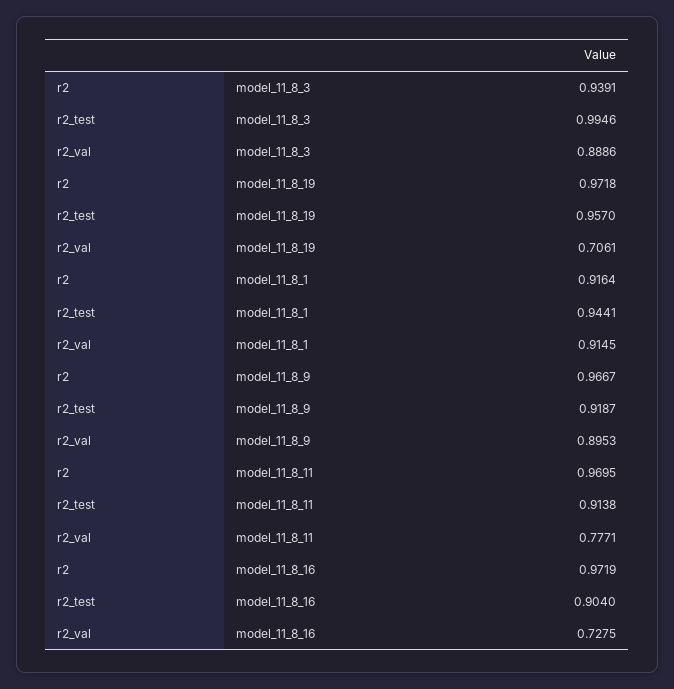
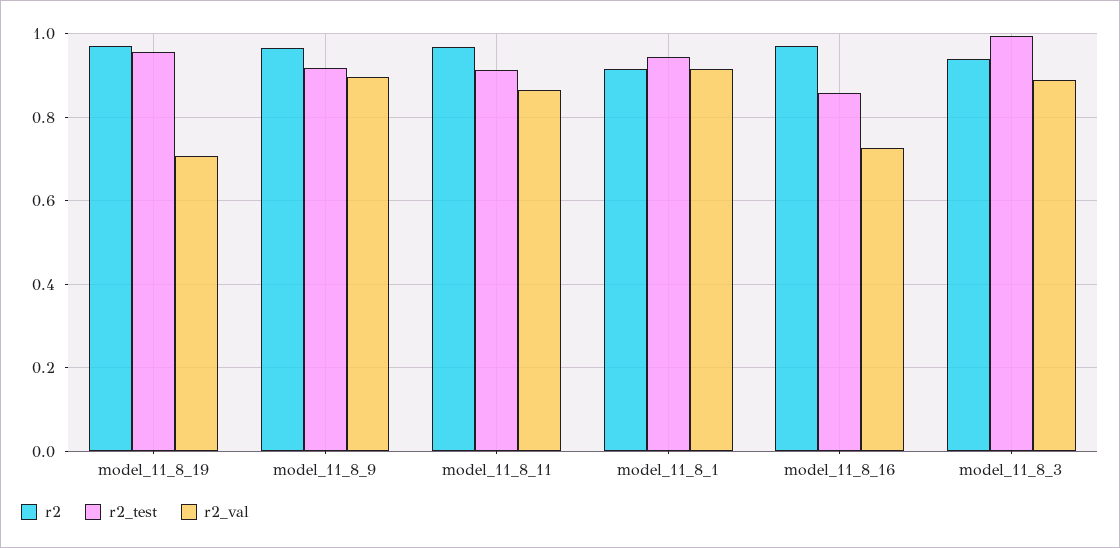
  {
    "r2": {
      "model_11_8_3": 0.9391,
      "model_11_8_19": 0.9718,
      "model_11_8_1": 0.9164,
      "model_11_8_9": 0.9667,
      "model_11_8_11": 0.9695,
      "model_11_8_16": 0.9719
    },
    "r2_test": {
      "model_11_8_3": 0.9946,
      "model_11_8_19": 0.957,
      "model_11_8_1": 0.9441,
      "model_11_8_9": 0.9187,
      "model_11_8_11": 0.9138,
-     "model_11_8_16": 0.904
+     "model_11_8_16": 0.86
    },
    "r2_val": {
      "model_11_8_3": 0.8886,
      "model_11_8_19": 0.7061,
      "model_11_8_1": 0.9145,
      "model_11_8_9": 0.8953,
-     "model_11_8_11": 0.7771,
+     "model_11_8_11": 0.86,
      "model_11_8_16": 0.7275
    }
  }

